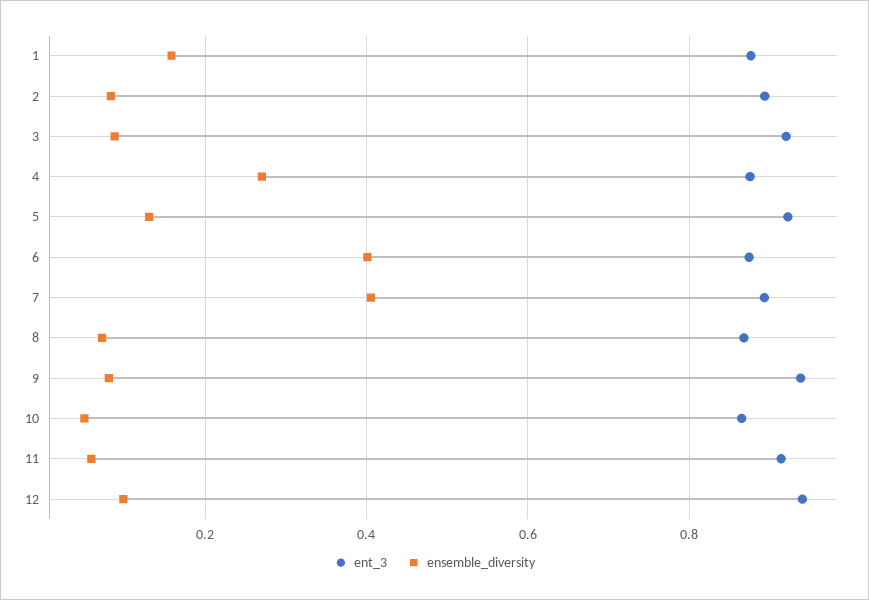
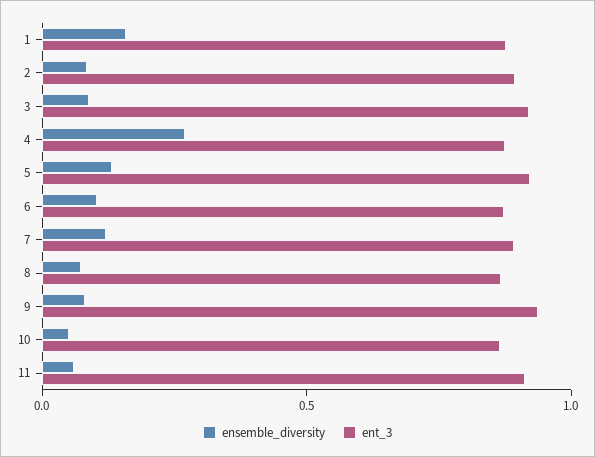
  {
    "ent_3": {
      "1": 0.88,
      "2": 0.9,
      "3": 0.92,
      "4": 0.88,
      "5": 0.92,
      "6": 0.88,
      "7": 0.9,
      "8": 0.86,
      "9": 0.94,
      "10": 0.86,
-     "11": 0.92,
+     "11": 0.92
-     "12": 0.94
    },
    "ensemble_diversity": {
      "1": 0.16,
      "2": 0.08,
      "3": 0.08,
      "4": 0.28,
      "5": 0.14,
-     "6": 0.4,
+     "6": 0.1,
-     "7": 0.4,
+     "7": 0.1,
      "8": 0.08,
      "9": 0.08,
      "10": 0.06,
-     "11": 0.06,
+     "11": 0.06
-     "12": 0.1
    }
  }

